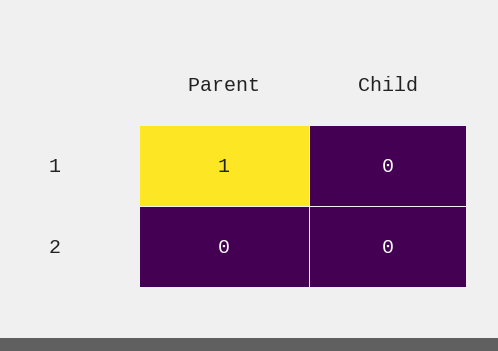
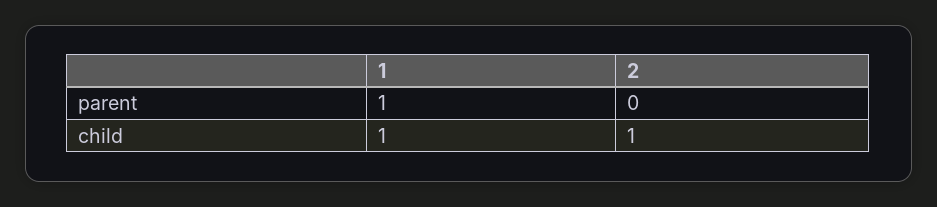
  {
    "Parent": {
      "1": 1,
      "2": 0
    },
    "Child": {
-     "1": 0,
+     "1": 1,
-     "2": 0
+     "2": 1
    }
  }

